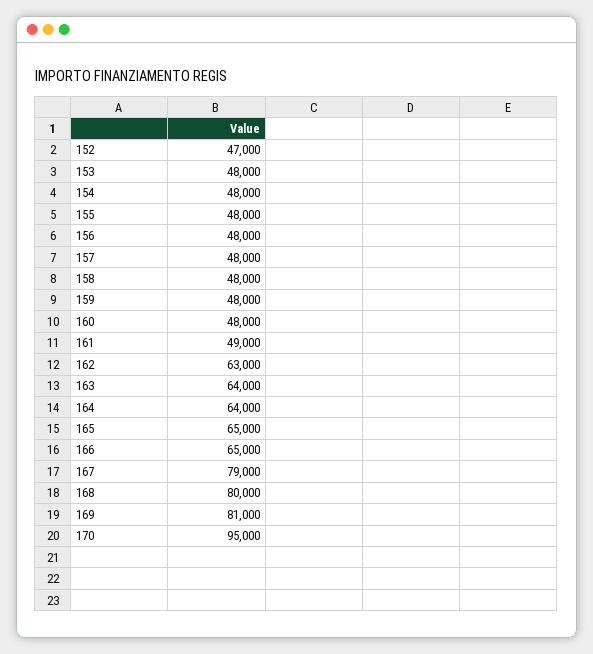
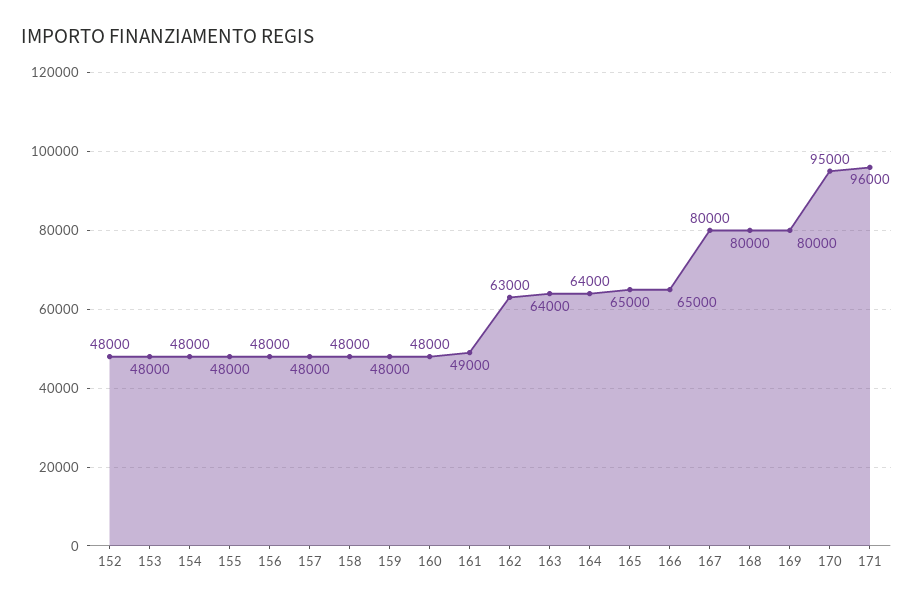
  {
-   "152": 47000,
+   "152": 48000,
    "153": 48000,
    "154": 48000,
    "155": 48000,
    "156": 48000,
    "157": 48000,
    "158": 48000,
    "159": 48000,
    "160": 48000,
    "161": 49000,
    "162": 63000,
    "163": 64000,
    "164": 64000,
    "165": 65000,
    "166": 65000,
-   "167": 79000,
+   "167": 80000,
    "168": 80000,
-   "169": 81000,
+   "169": 80000,
-   "170": 95000
+   "170": 95000,
+   "171": 96000
  }

